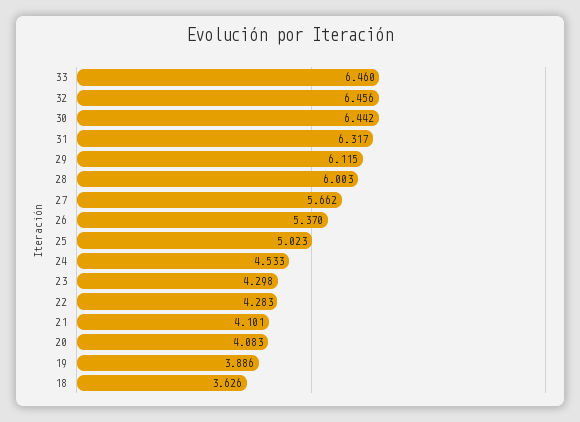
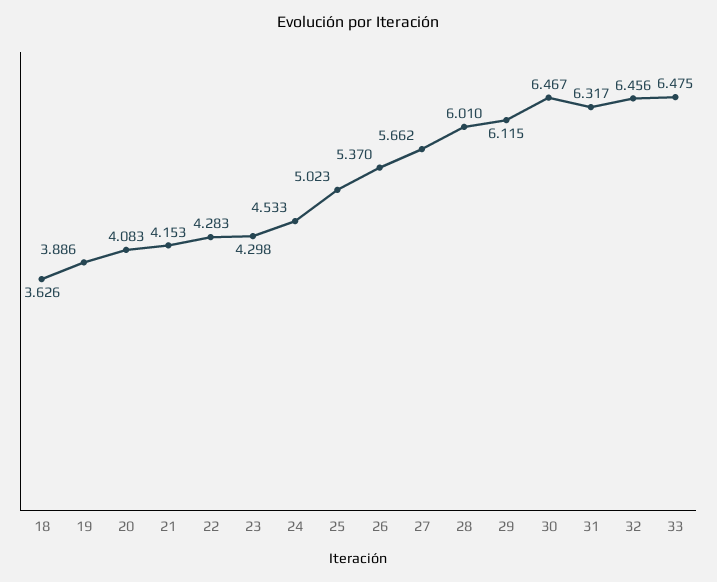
  {
-   "33": 6.46,
+   "33": 6.475,
    "32": 6.456,
-   "30": 6.442,
+   "30": 6.467,
    "31": 6.317,
    "29": 6.115,
-   "28": 6.003,
+   "28": 6.01,
    "27": 5.662,
    "26": 5.37,
    "25": 5.023,
    "24": 4.533,
    "23": 4.298,
    "22": 4.283,
-   "21": 4.101,
+   "21": 4.153,
    "20": 4.083,
    "19": 3.886,
    "18": 3.626
  }

